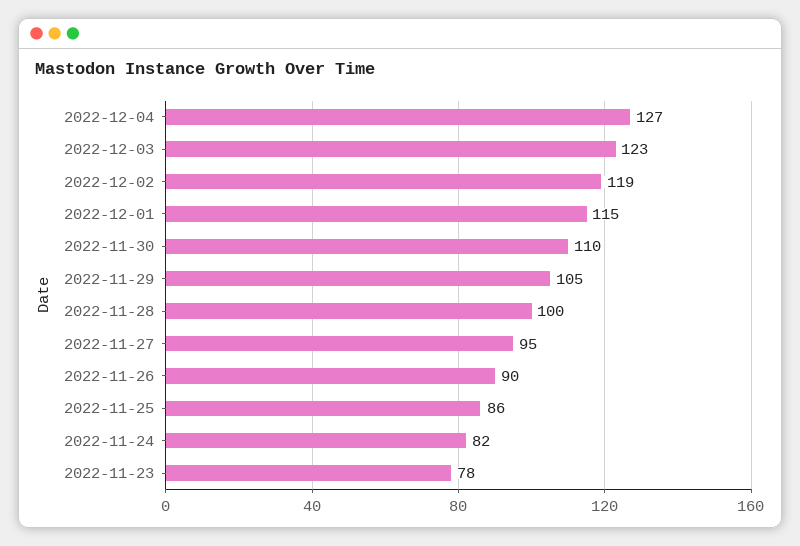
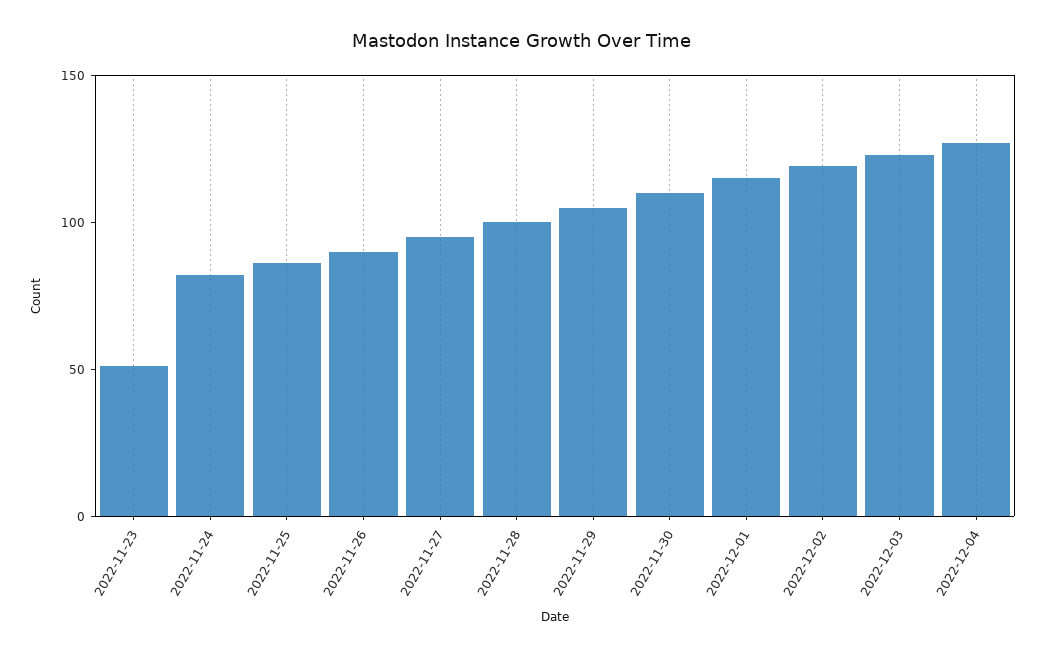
  {
    "2022-12-04": 127,
    "2022-12-03": 123,
    "2022-12-02": 119,
    "2022-12-01": 115,
    "2022-11-30": 110,
    "2022-11-29": 105,
    "2022-11-28": 100,
    "2022-11-27": 95,
    "2022-11-26": 90,
    "2022-11-25": 86,
    "2022-11-24": 82,
-   "2022-11-23": 78
+   "2022-11-23": 50
  }

